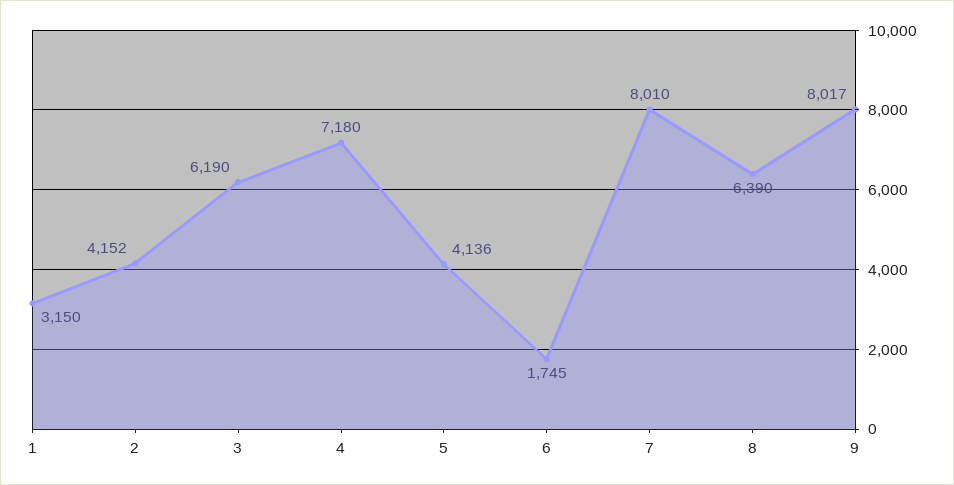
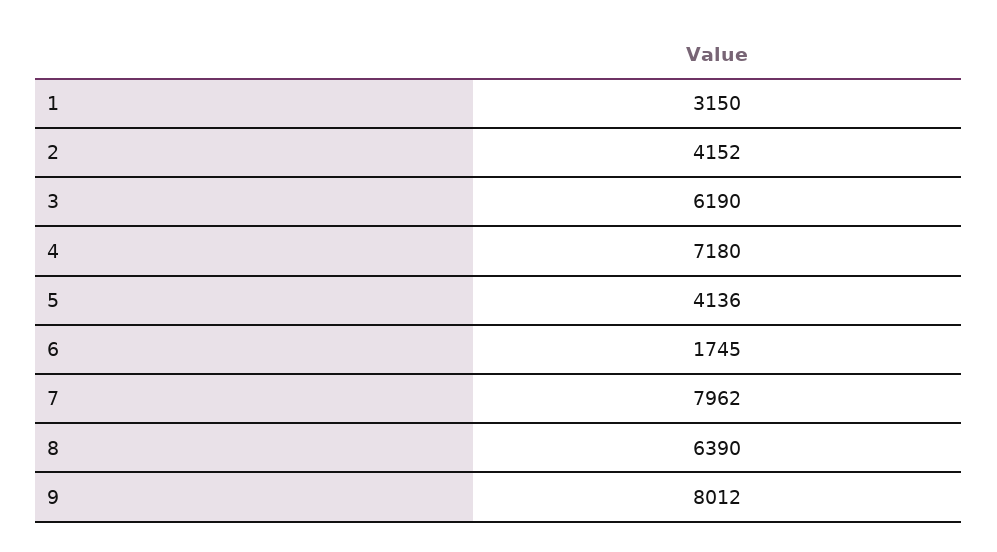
  {
    "1": 3150,
    "2": 4152,
    "3": 6190,
    "4": 7180,
    "5": 4136,
    "6": 1745,
-   "7": 8010,
+   "7": 7962,
    "8": 6390,
-   "9": 8017
+   "9": 8012
  }

